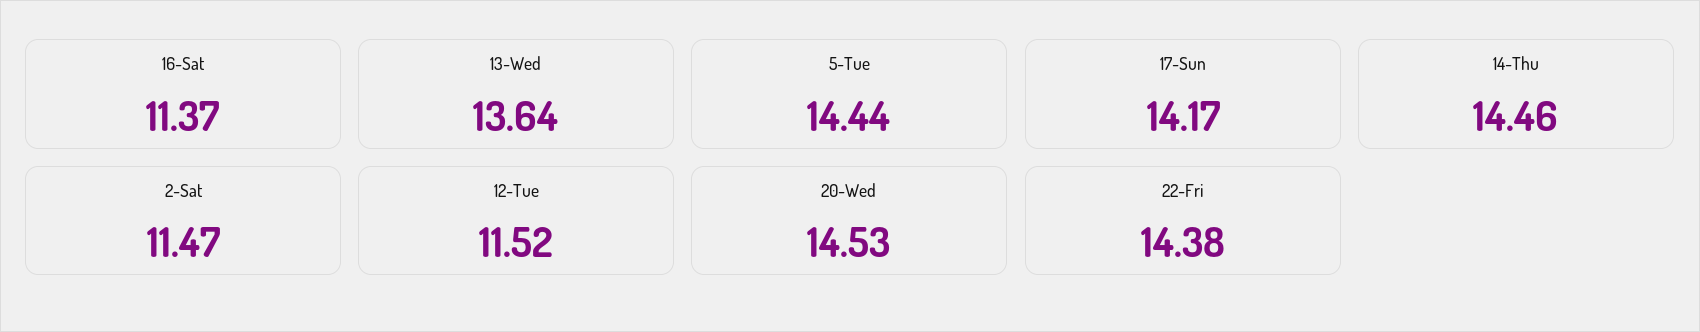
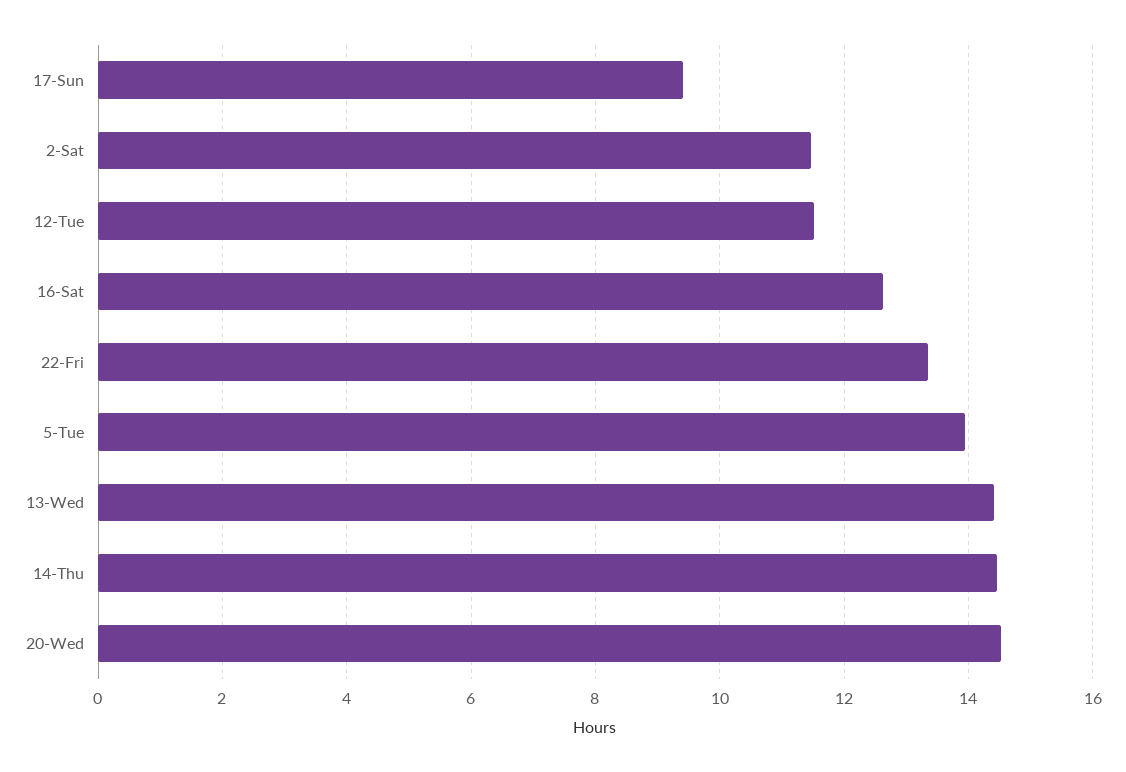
  {
-   "16-Sat": 11.37,
+   "16-Sat": 12.6,
-   "13-Wed": 13.64,
+   "13-Wed": 14.4,
-   "5-Tue": 14.44,
+   "5-Tue": 14,
-   "17-Sun": 14.17,
+   "17-Sun": 9.4,
    "14-Thu": 14.46,
    "2-Sat": 11.47,
    "12-Tue": 11.52,
    "20-Wed": 14.53,
-   "22-Fri": 14.38
+   "22-Fri": 13.4
  }

